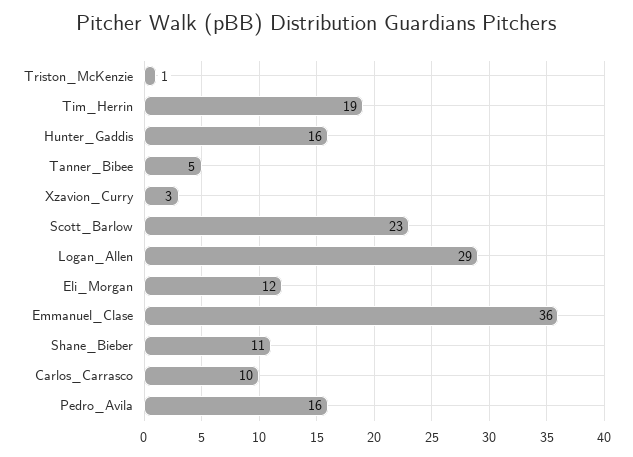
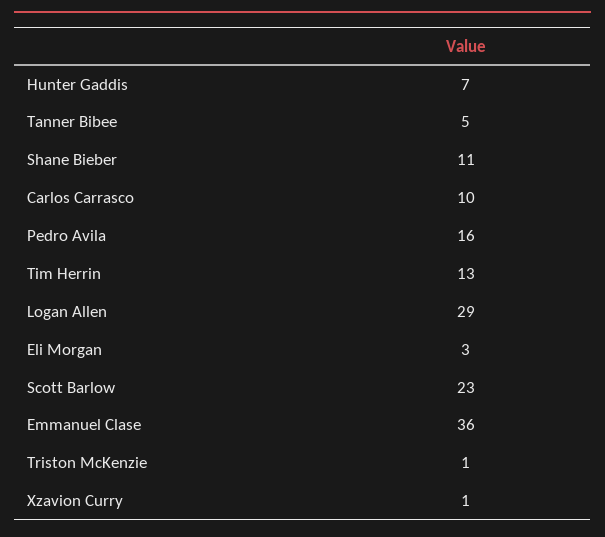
  {
    "Triston_McKenzie": 1,
-   "Tim_Herrin": 19,
+   "Tim_Herrin": 13,
-   "Hunter_Gaddis": 16,
+   "Hunter_Gaddis": 7,
    "Tanner_Bibee": 5,
-   "Xzavion_Curry": 3,
+   "Xzavion_Curry": 1,
    "Scott_Barlow": 23,
    "Logan_Allen": 29,
-   "Eli_Morgan": 12,
+   "Eli_Morgan": 3,
    "Emmanuel_Clase": 36,
    "Shane_Bieber": 11,
    "Carlos_Carrasco": 10,
    "Pedro_Avila": 16
  }

